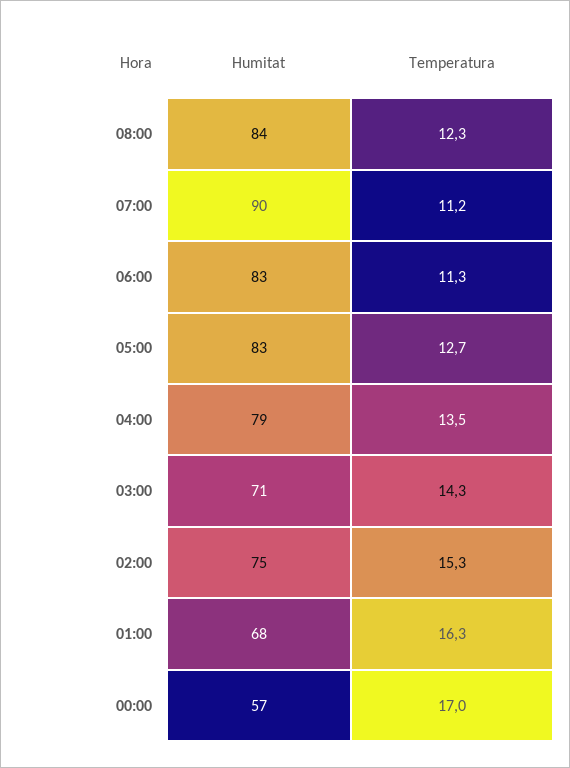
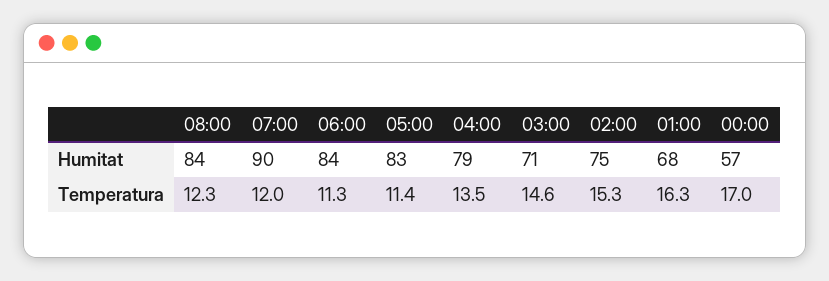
  {
    "Humitat": {
      "08:00": 84,
      "07:00": 90,
-     "06:00": 83,
+     "06:00": 84,
      "05:00": 83,
      "04:00": 79,
      "03:00": 71,
      "02:00": 75,
      "01:00": 68,
      "00:00": 57
    },
    "Temperatura": {
      "08:00": 12.3,
-     "07:00": 11.2,
+     "07:00": 12,
      "06:00": 11.3,
-     "05:00": 12.7,
+     "05:00": 11.4,
      "04:00": 13.5,
-     "03:00": 14.3,
+     "03:00": 14.6,
      "02:00": 15.3,
      "01:00": 16.3,
      "00:00": 17
    }
  }

